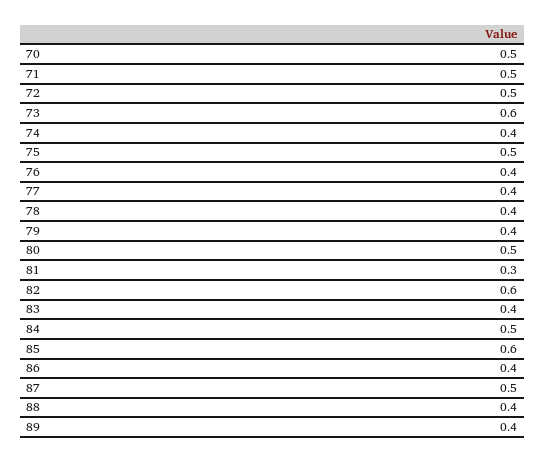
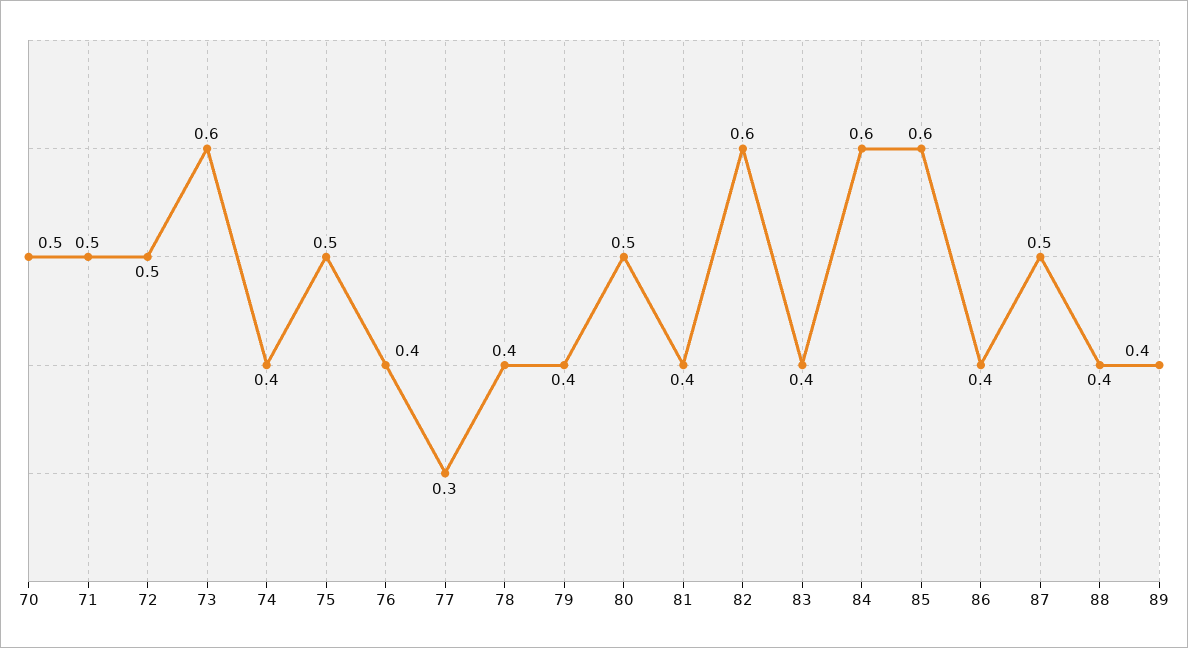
  {
    "70": 0.5,
    "71": 0.5,
    "72": 0.5,
    "73": 0.6,
    "74": 0.4,
    "75": 0.5,
    "76": 0.4,
-   "77": 0.4,
+   "77": 0.3,
    "78": 0.4,
    "79": 0.4,
    "80": 0.5,
-   "81": 0.3,
+   "81": 0.4,
    "82": 0.6,
    "83": 0.4,
-   "84": 0.5,
+   "84": 0.6,
    "85": 0.6,
    "86": 0.4,
    "87": 0.5,
    "88": 0.4,
    "89": 0.4
  }

